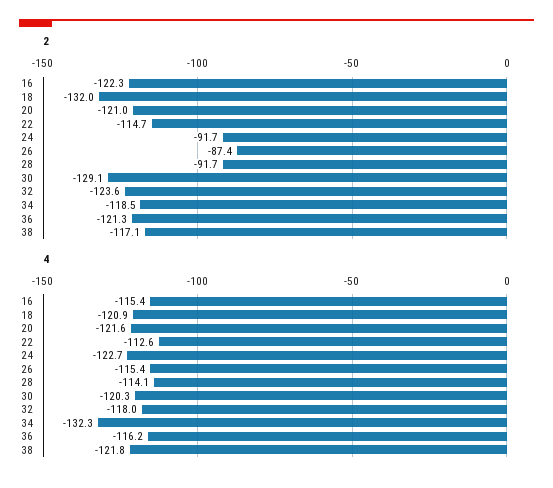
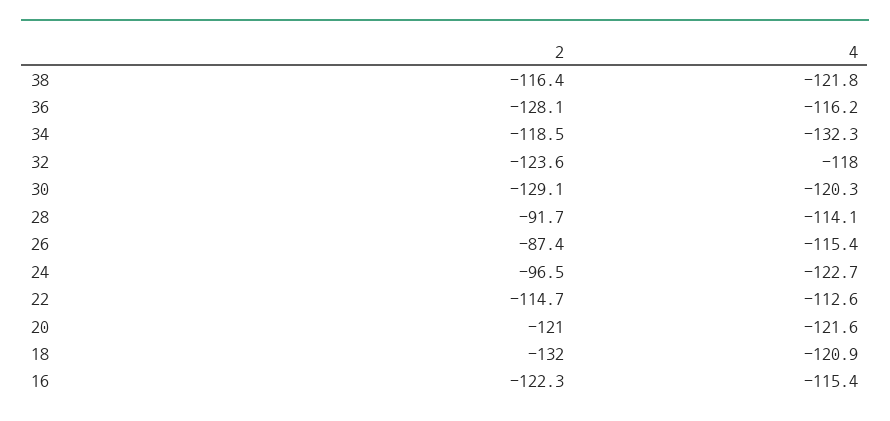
  {
    "2": {
      "16": -122.3,
      "18": -132,
      "20": -121,
      "22": -114.7,
-     "24": -91.7,
+     "24": -96.5,
      "26": -87.4,
      "28": -91.7,
      "30": -129.1,
      "32": -123.6,
      "34": -118.5,
-     "36": -121.3,
+     "36": -128.1,
-     "38": -117.1
+     "38": -116.4
    },
    "4": {
      "16": -115.4,
      "18": -120.9,
      "20": -121.6,
      "22": -112.6,
      "24": -122.7,
      "26": -115.4,
      "28": -114.1,
      "30": -120.3,
      "32": -118,
      "34": -132.3,
      "36": -116.2,
      "38": -121.8
    }
  }

